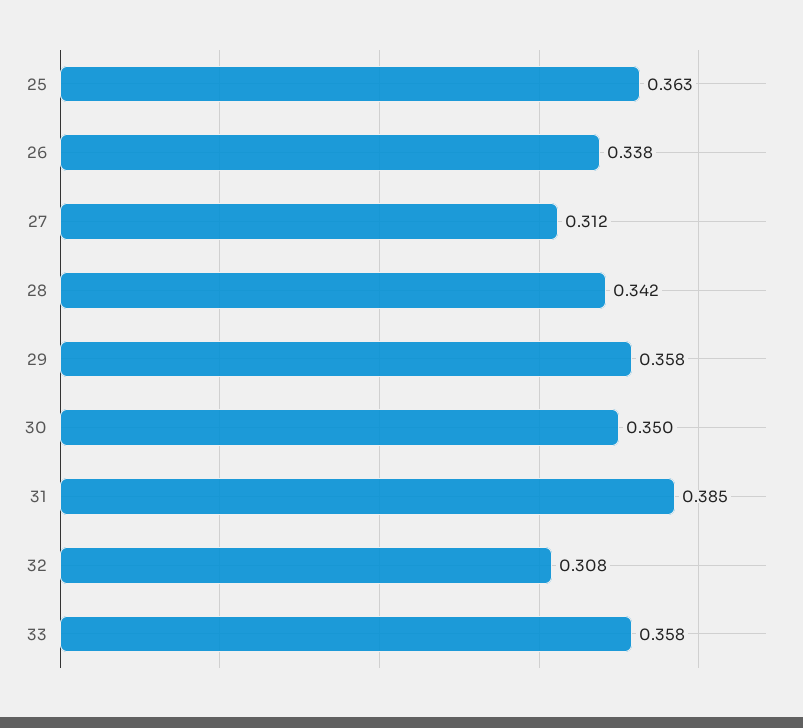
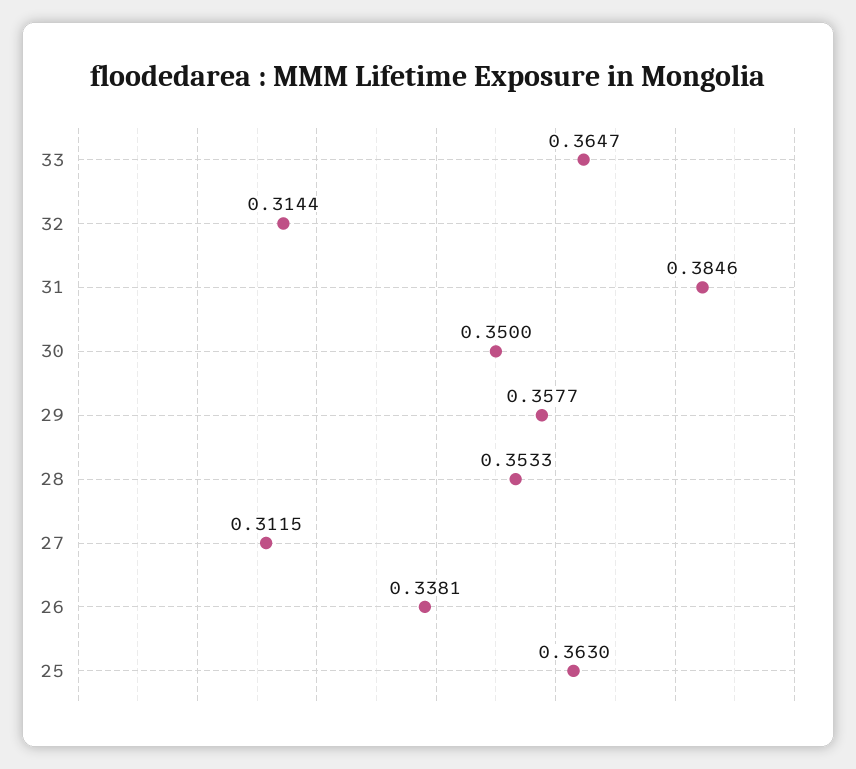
  {
    "25": 0.363,
    "26": 0.3381,
    "27": 0.3115,
-   "28": 0.342,
+   "28": 0.3533,
    "29": 0.3577,
    "30": 0.35,
    "31": 0.3846,
-   "32": 0.308,
+   "32": 0.3144,
-   "33": 0.358
+   "33": 0.3647
  }

